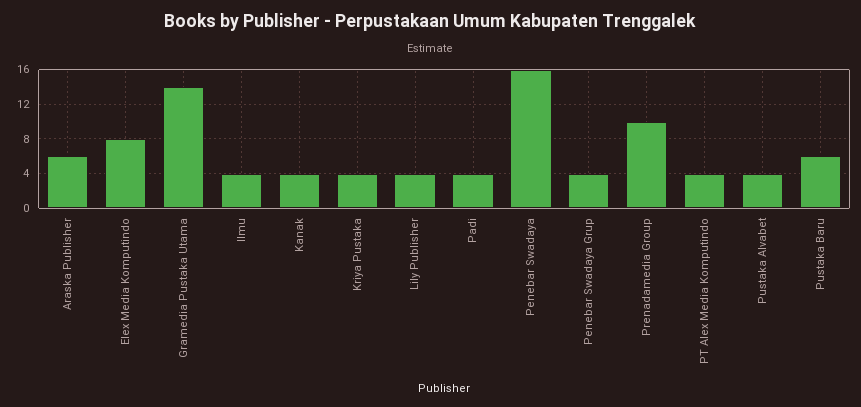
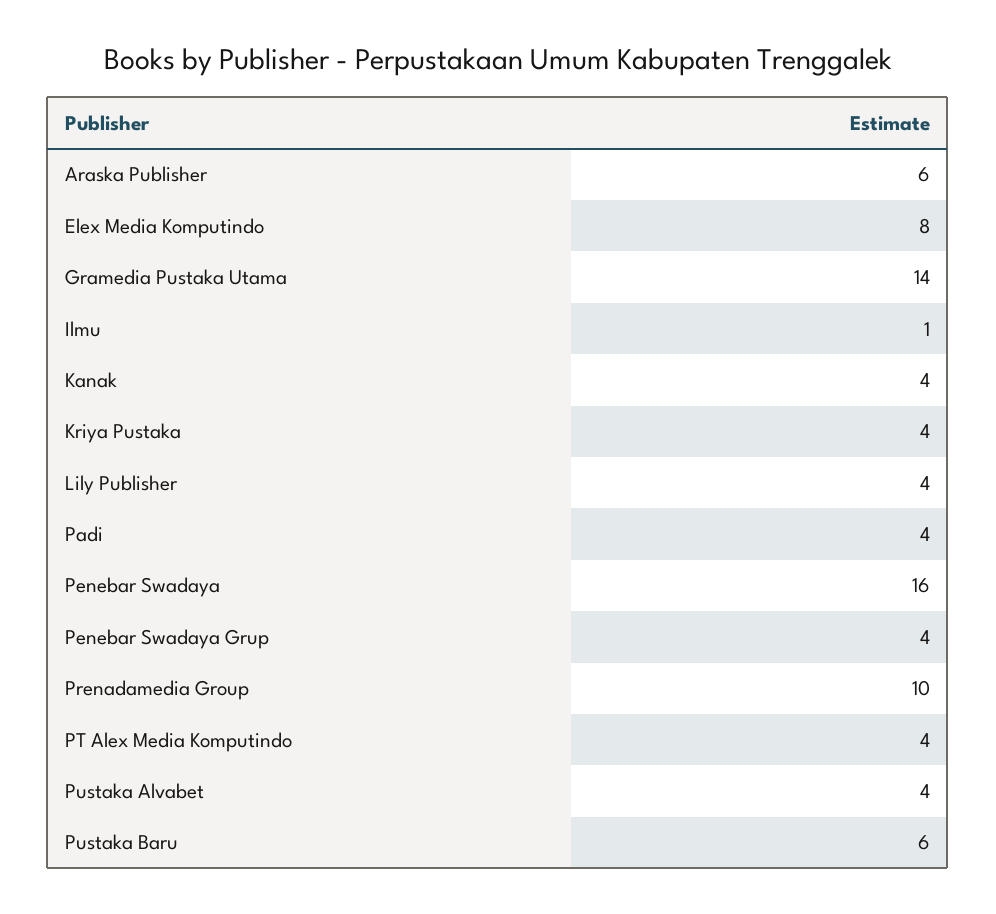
  {
    "Araska Publisher": 6,
    "Elex Media Komputindo": 8,
    "Gramedia Pustaka Utama": 14,
-   "Ilmu": 4,
+   "Ilmu": 1,
    "Kanak": 4,
    "Kriya Pustaka": 4,
    "Lily Publisher": 4,
    "Padi": 4,
    "Penebar Swadaya": 16,
    "Penebar Swadaya Grup": 4,
    "Prenadamedia Group": 10,
    "PT Alex Media Komputindo": 4,
    "Pustaka Alvabet": 4,
    "Pustaka Baru": 6
  }

